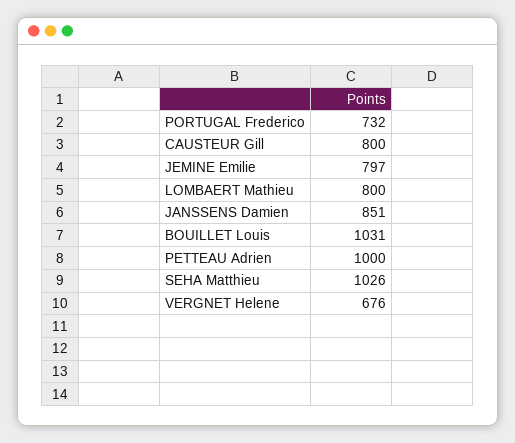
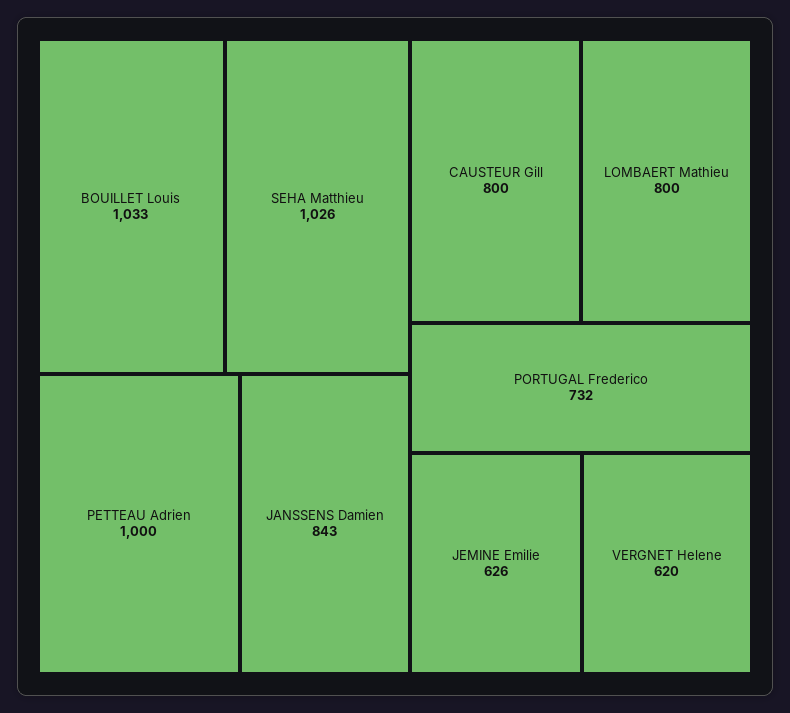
  {
    "PORTUGAL Frederico": 732,
    "CAUSTEUR Gill": 800,
-   "JEMINE Emilie": 797,
+   "JEMINE Emilie": 626,
    "LOMBAERT Mathieu": 800,
-   "JANSSENS Damien": 851,
+   "JANSSENS Damien": 843,
-   "BOUILLET Louis": 1031,
+   "BOUILLET Louis": 1033,
    "PETTEAU Adrien": 1000,
    "SEHA Matthieu": 1026,
-   "VERGNET Helene": 676
+   "VERGNET Helene": 620
  }

